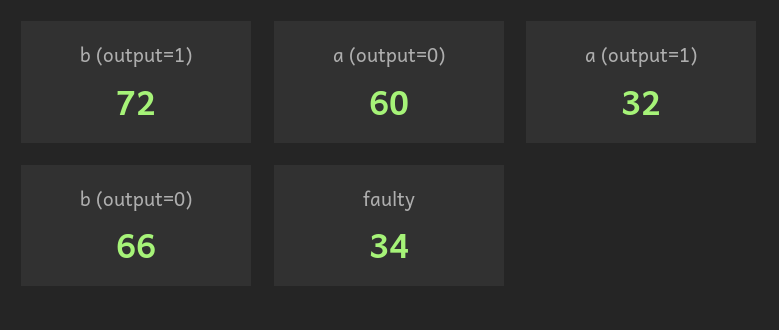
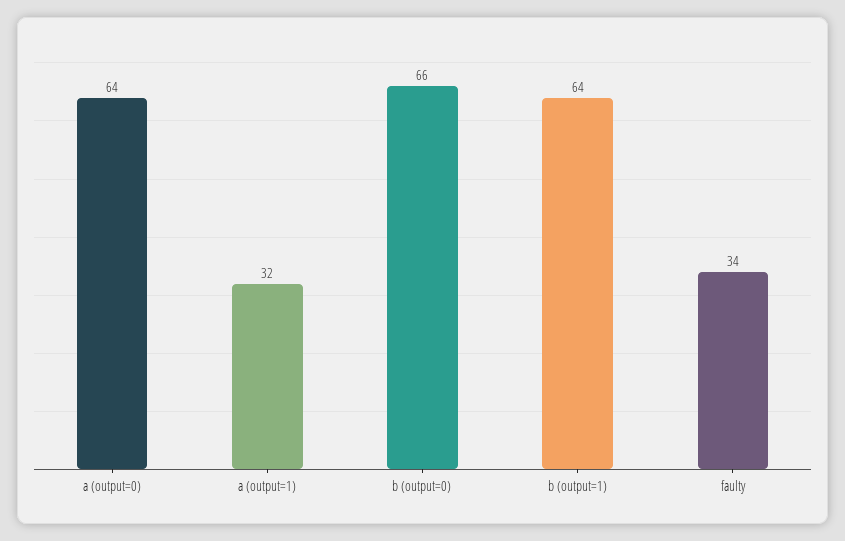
  {
-   "b (output=1)": 72,
+   "b (output=1)": 64,
-   "a (output=0)": 60,
+   "a (output=0)": 64,
    "a (output=1)": 32,
    "b (output=0)": 66,
    "faulty": 34
  }

